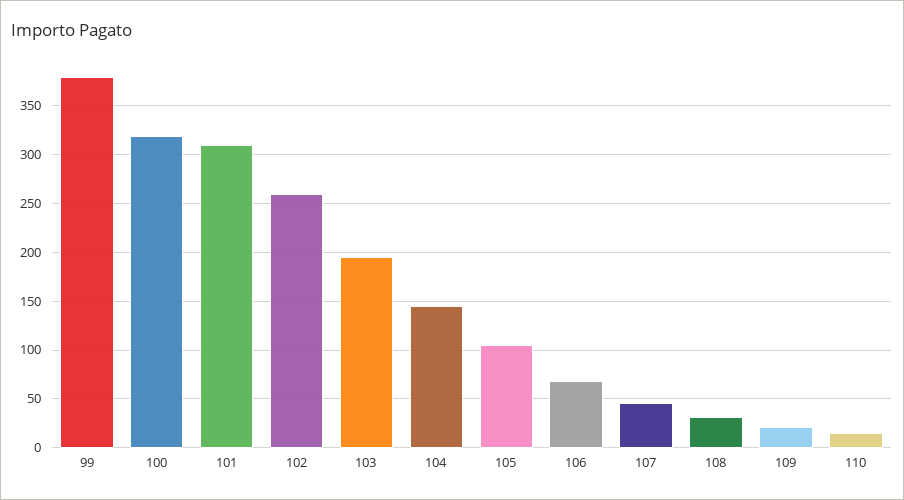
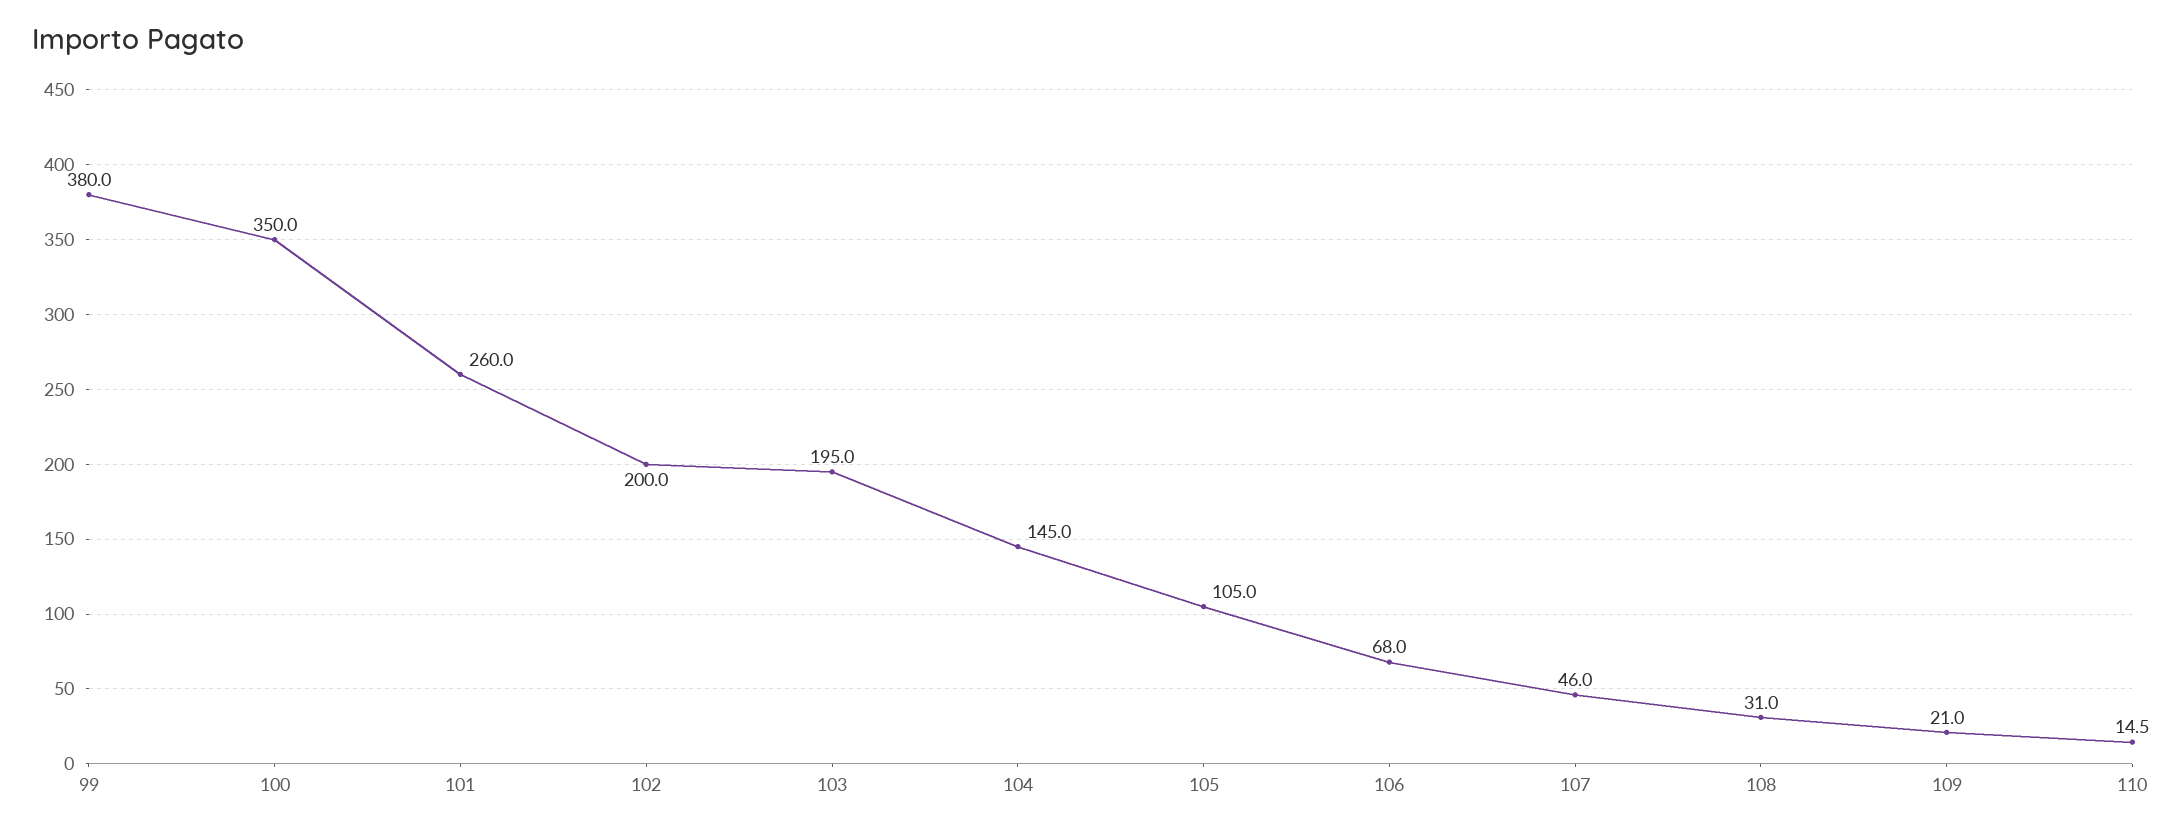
  {
    "99": 380,
-   "100": 320,
+   "100": 350,
-   "101": 310,
+   "101": 260,
-   "102": 260,
+   "102": 200,
    "103": 195,
    "104": 145,
    "105": 105,
    "106": 68,
    "107": 46,
    "108": 31,
    "109": 21,
    "110": 14.5
  }

